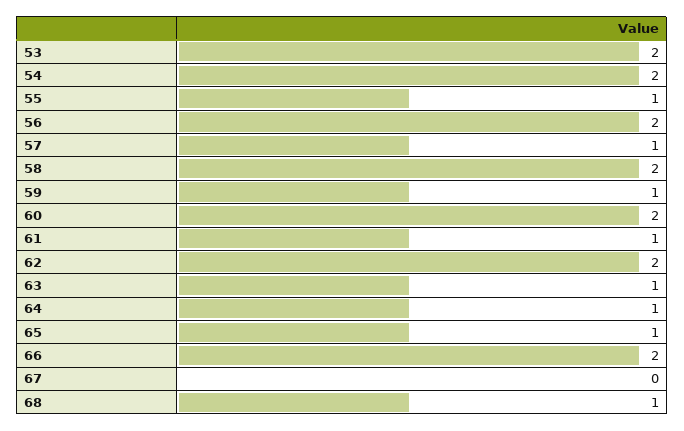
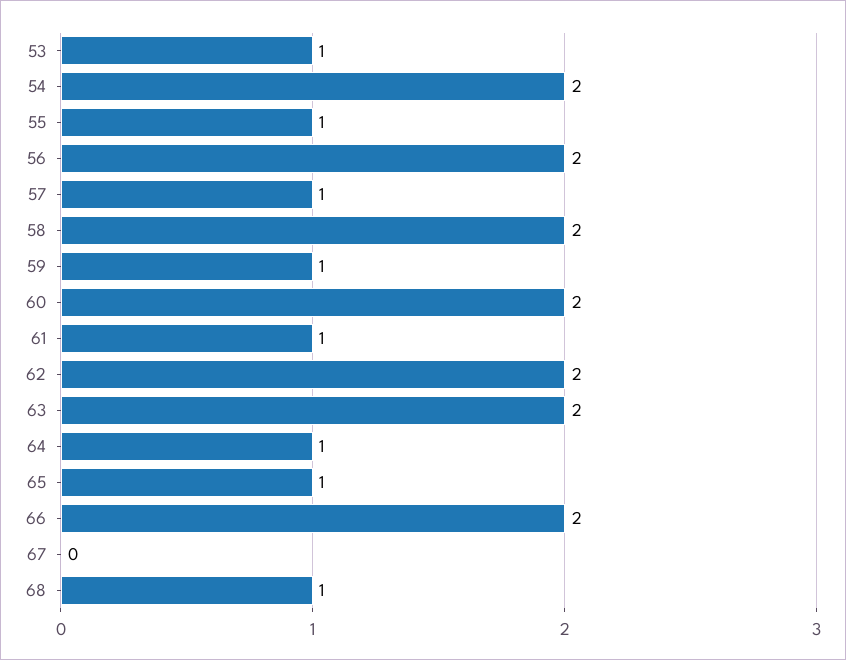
  {
-   "53": 2,
+   "53": 1,
    "54": 2,
    "55": 1,
    "56": 2,
    "57": 1,
    "58": 2,
    "59": 1,
    "60": 2,
    "61": 1,
    "62": 2,
-   "63": 1,
+   "63": 2,
    "64": 1,
    "65": 1,
    "66": 2,
    "67": 0,
    "68": 1
  }

